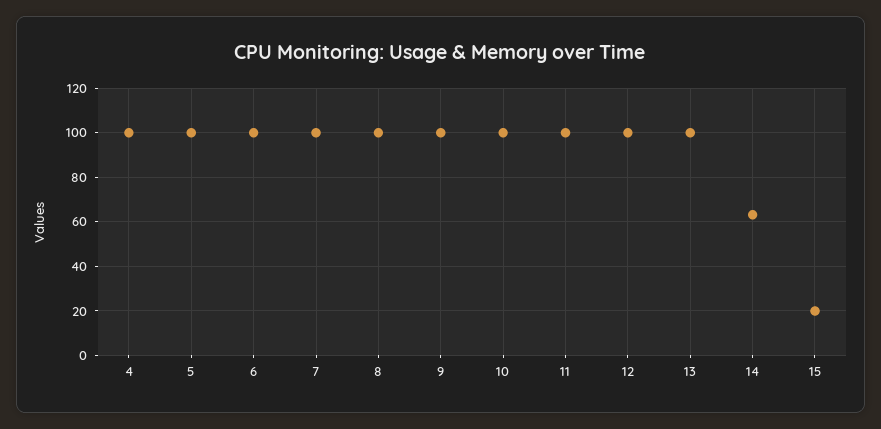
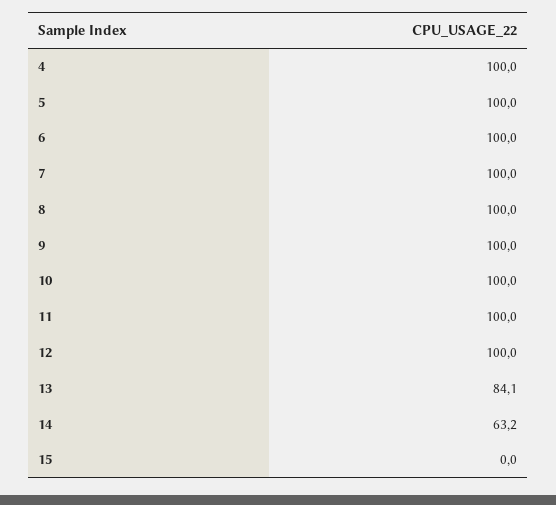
  {
    "4": 100,
    "5": 100,
    "6": 100,
    "7": 100,
    "8": 100,
    "9": 100,
    "10": 100,
    "11": 100,
    "12": 100,
-   "13": 100,
+   "13": 84.1,
    "14": 63.2,
-   "15": 20
+   "15": 0
  }

